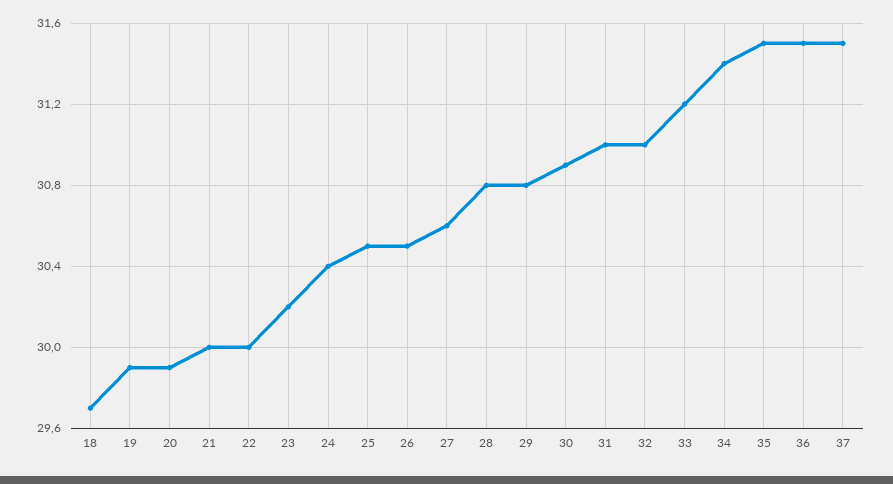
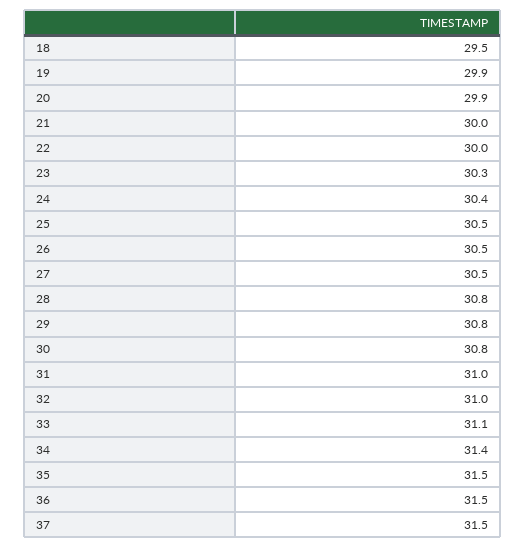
  {
-   "18": 29.7,
+   "18": 29.5,
    "19": 29.9,
    "20": 29.9,
    "21": 30,
    "22": 30,
-   "23": 30.2,
+   "23": 30.3,
    "24": 30.4,
    "25": 30.5,
    "26": 30.5,
-   "27": 30.6,
+   "27": 30.5,
    "28": 30.8,
    "29": 30.8,
-   "30": 30.9,
+   "30": 30.8,
    "31": 31,
    "32": 31,
-   "33": 31.2,
+   "33": 31.1,
    "34": 31.4,
    "35": 31.5,
    "36": 31.5,
    "37": 31.5
  }

